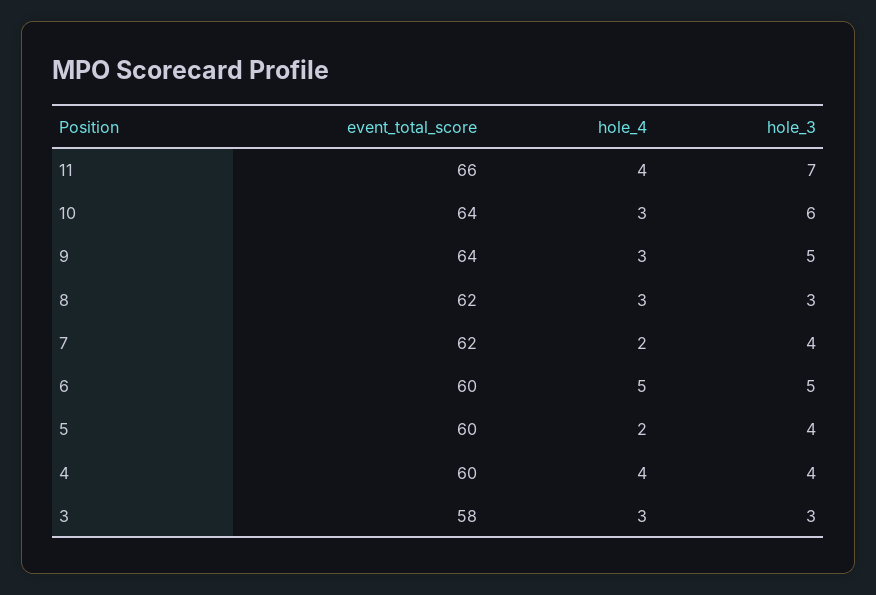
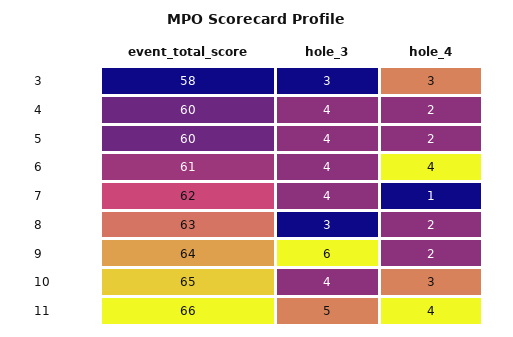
  {
    "event_total_score": {
      "11": 66,
-     "10": 64,
+     "10": 65,
      "9": 64,
-     "8": 62,
+     "8": 63,
      "7": 62,
-     "6": 60,
+     "6": 61,
      "5": 60,
      "4": 60,
      "3": 58
    },
    "hole_4": {
      "11": 4,
      "10": 3,
-     "9": 3,
+     "9": 2,
-     "8": 3,
+     "8": 2,
-     "7": 2,
+     "7": 1,
-     "6": 5,
+     "6": 4,
      "5": 2,
-     "4": 4,
+     "4": 2,
      "3": 3
    },
    "hole_3": {
-     "11": 7,
+     "11": 5,
-     "10": 6,
+     "10": 4,
-     "9": 5,
+     "9": 6,
      "8": 3,
      "7": 4,
-     "6": 5,
+     "6": 4,
      "5": 4,
      "4": 4,
      "3": 3
    }
  }

